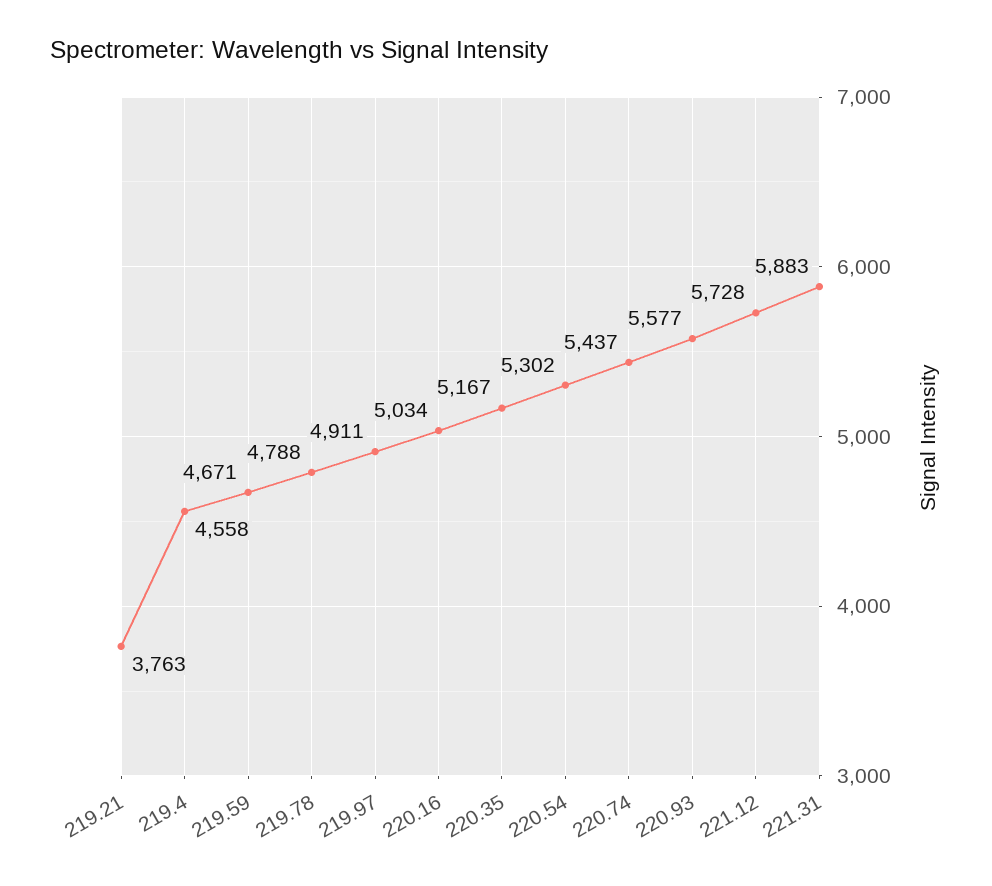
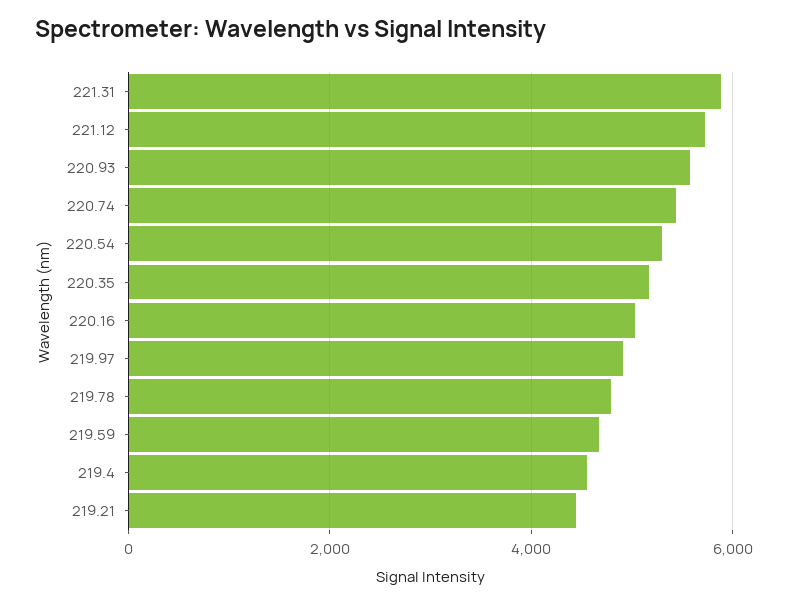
  {
-   "219.21": 3763,
+   "219.21": 4400,
    "219.4": 4558,
    "219.59": 4671,
    "219.78": 4788,
    "219.97": 4911,
    "220.16": 5034,
    "220.35": 5167,
    "220.54": 5302,
    "220.74": 5437,
    "220.93": 5577,
    "221.12": 5728,
    "221.31": 5883
  }

